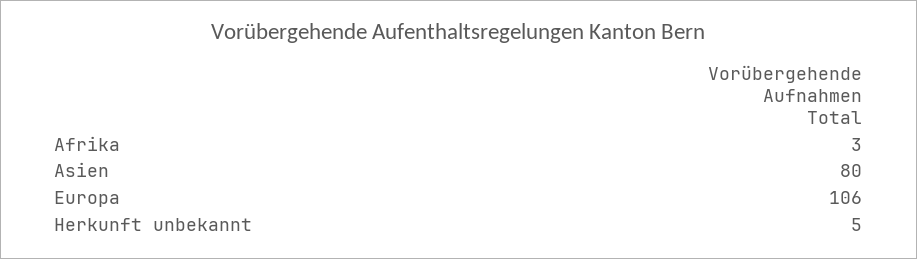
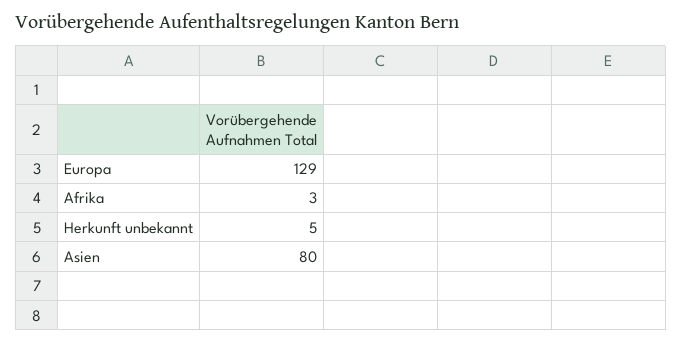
  {
    "Afrika": 3,
    "Asien": 80,
-   "Europa": 106,
+   "Europa": 129,
    "Herkunft unbekannt": 5
  }

